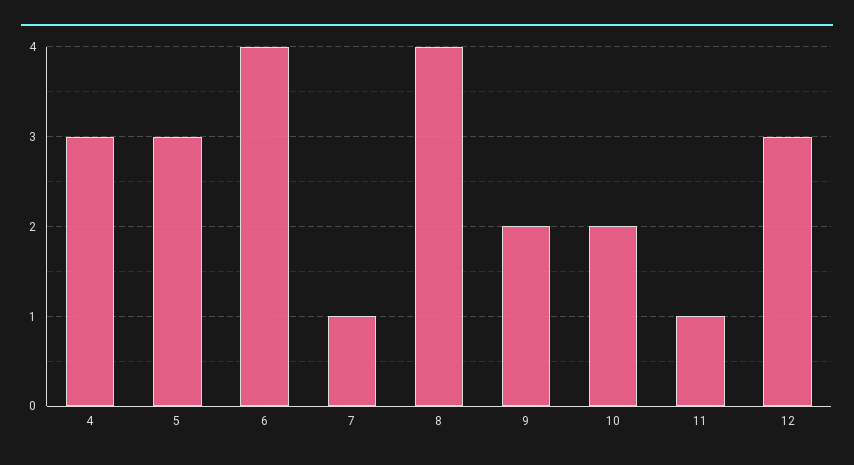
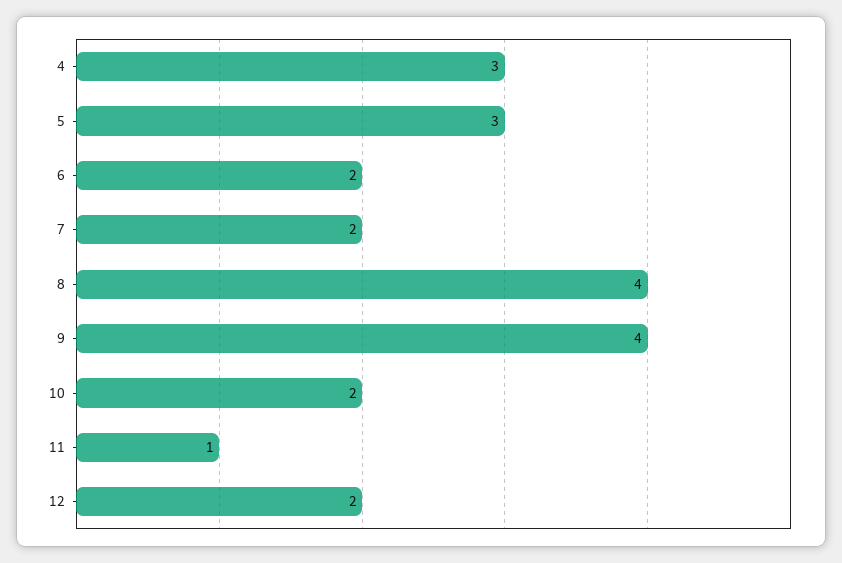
  {
    "4": 3,
    "5": 3,
-   "6": 4,
+   "6": 2,
-   "7": 1,
+   "7": 2,
    "8": 4,
-   "9": 2,
+   "9": 4,
    "10": 2,
    "11": 1,
-   "12": 3
+   "12": 2
  }

